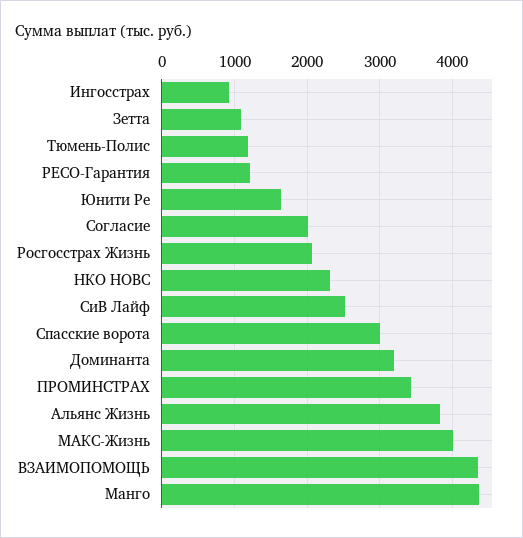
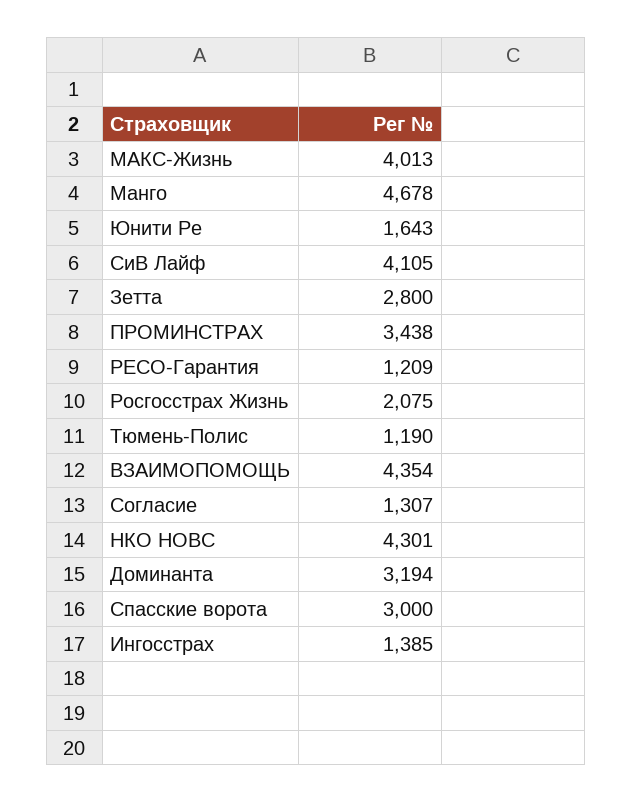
  {
-   "Ингосстрах": 900,
+   "Ингосстрах": 1385,
-   "Зетта": 1100,
+   "Зетта": 2800,
    "Тюмень-Полис": 1190,
    "РЕСО-Гарантия": 1209,
    "Юнити Ре": 1643,
-   "Согласие": 2000,
+   "Согласие": 1307,
    "Росгосстрах Жизнь": 2075,
-   "НКО НОВС": 2300,
+   "НКО НОВС": 4301,
-   "СиВ Лайф": 2500,
+   "СиВ Лайф": 4105,
    "Спасские ворота": 3000,
    "Доминанта": 3194,
    "ПРОМИНСТРАХ": 3438,
-   "Альянс Жизнь": 3800,
    "МАКС-Жизнь": 4013,
    "ВЗАИМОПОМОЩЬ": 4354,
-   "Манго": 4400
+   "Манго": 4678
  }

